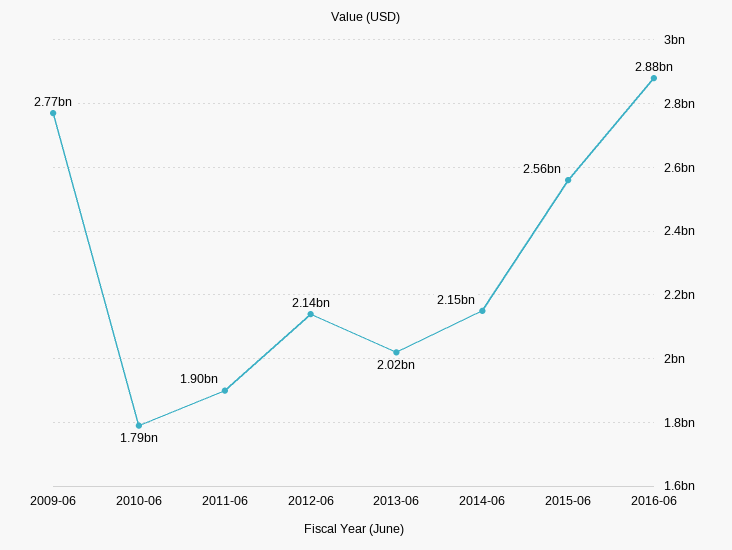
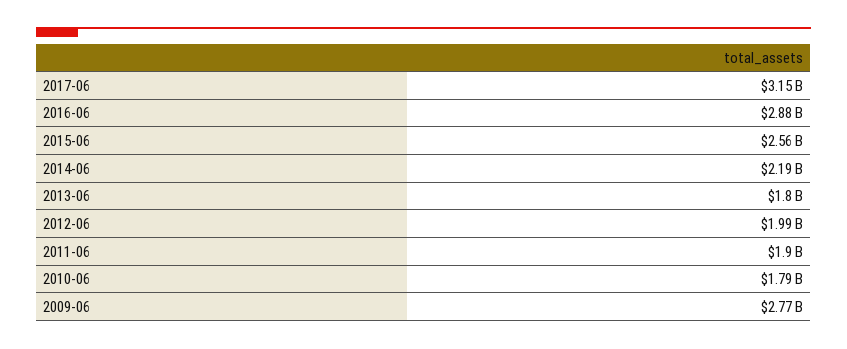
  {
    "2009-06": 2770000000,
    "2010-06": 1790000000,
    "2011-06": 1900000000,
-   "2012-06": 2140000000,
+   "2012-06": 1990000000,
-   "2013-06": 2020000000,
+   "2013-06": 1800000000,
-   "2014-06": 2150000000,
+   "2014-06": 2190000000,
    "2015-06": 2560000000,
-   "2016-06": 2880000000
+   "2016-06": 2880000000,
+   "2017-06": 3150000000
  }

